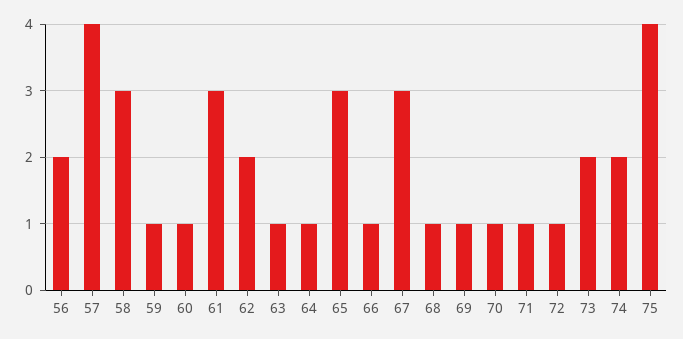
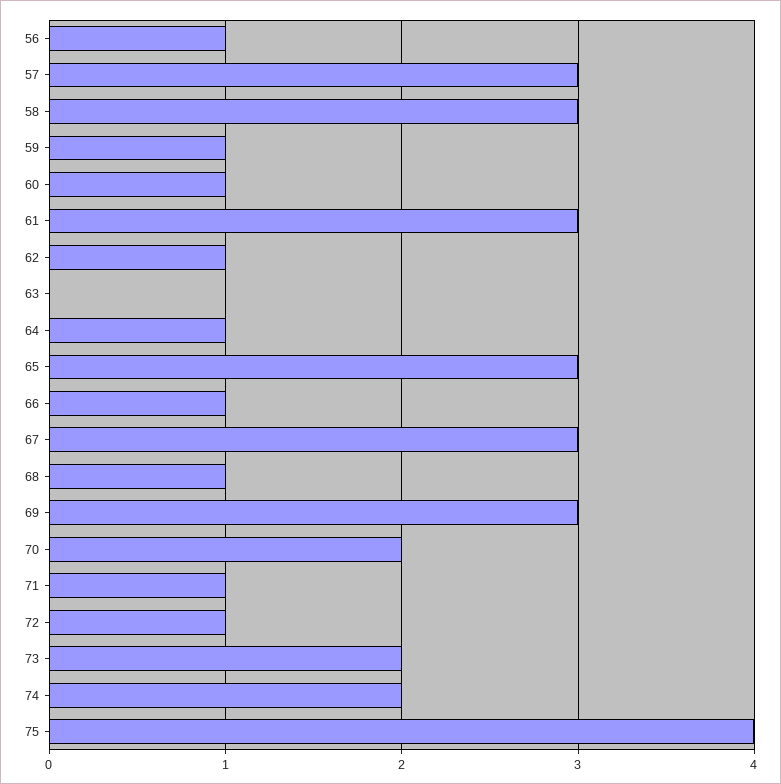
  {
-   "56": 2,
+   "56": 1,
-   "57": 4,
+   "57": 3,
    "58": 3,
    "59": 1,
    "60": 1,
    "61": 3,
-   "62": 2,
+   "62": 1,
-   "63": 1,
+   "63": 0,
    "64": 1,
    "65": 3,
    "66": 1,
    "67": 3,
    "68": 1,
-   "69": 1,
+   "69": 3,
-   "70": 1,
+   "70": 2,
    "71": 1,
    "72": 1,
    "73": 2,
    "74": 2,
    "75": 4
  }

